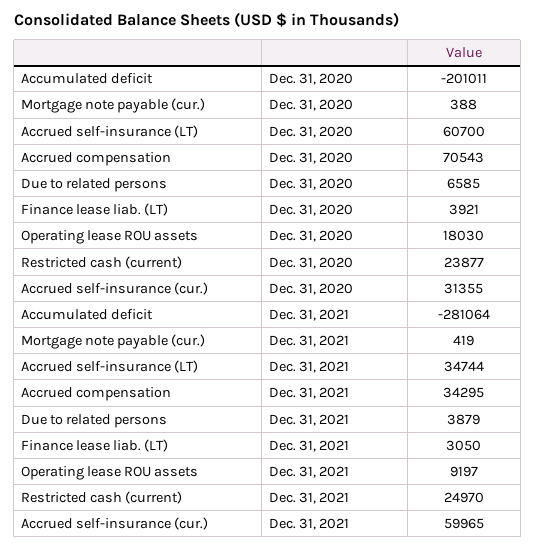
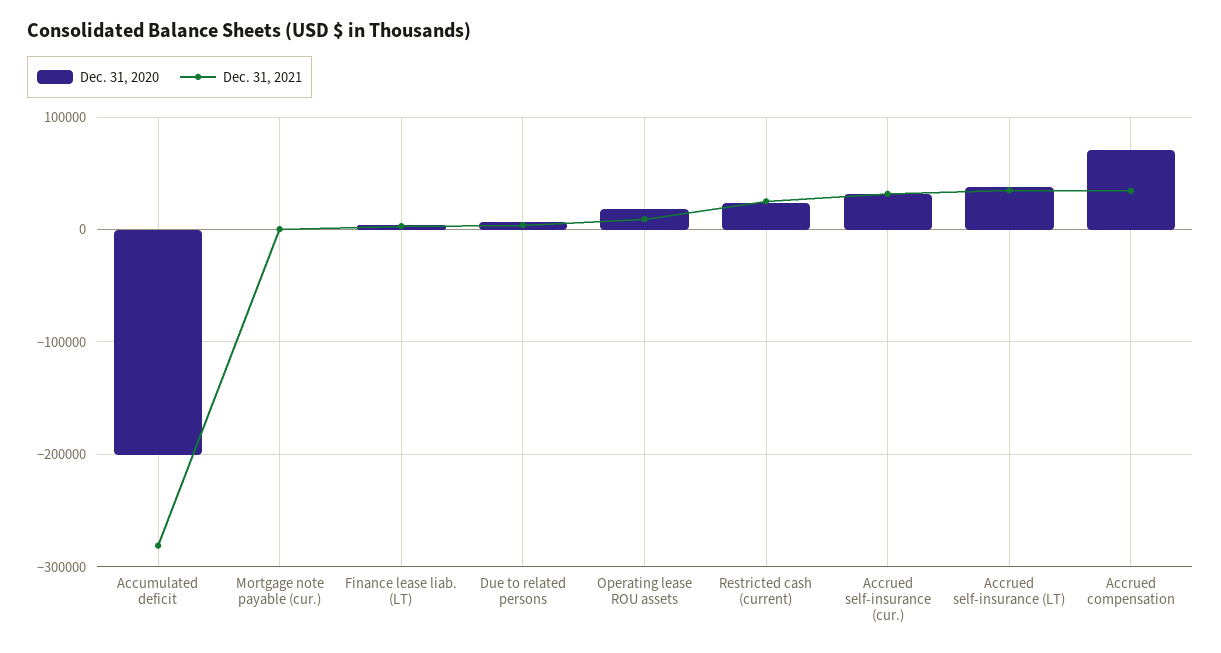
  {
    "Dec. 31, 2020": {
      "Accumulated deficit": -201011,
      "Mortgage note payable (cur.)": 388,
-     "Accrued self-insurance (LT)": 60700,
+     "Accrued self-insurance (LT)": 40000,
      "Accrued compensation": 70543,
      "Due to related persons": 6585,
      "Finance lease liab. (LT)": 3921,
      "Operating lease ROU assets": 18030,
      "Restricted cash (current)": 23877,
      "Accrued self-insurance (cur.)": 31355
    },
    "Dec. 31, 2021": {
      "Accumulated deficit": -281064,
      "Mortgage note payable (cur.)": 419,
      "Accrued self-insurance (LT)": 34744,
      "Accrued compensation": 34295,
      "Due to related persons": 3879,
      "Finance lease liab. (LT)": 3050,
      "Operating lease ROU assets": 9197,
      "Restricted cash (current)": 24970,
-     "Accrued self-insurance (cur.)": 59965
+     "Accrued self-insurance (cur.)": 30000
    }
  }

